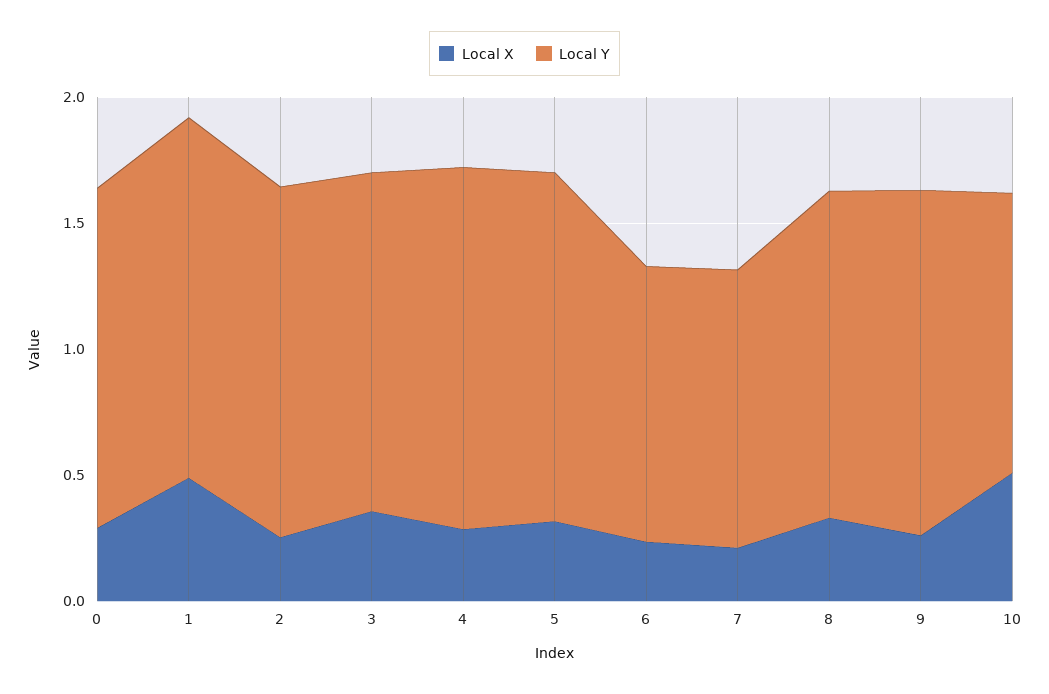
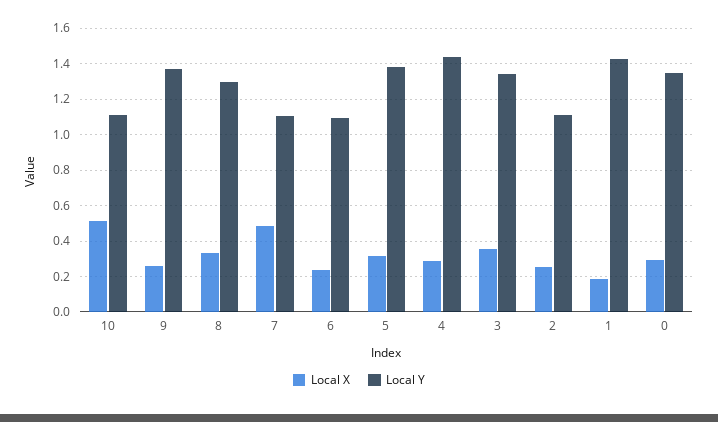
  {
    "Local X": {
      "0": 0.3,
-     "1": 0.5,
+     "1": 0.2,
      "2": 0.25,
      "3": 0.35,
      "4": 0.3,
      "5": 0.3,
      "6": 0.25,
-     "7": 0.2,
+     "7": 0.5,
      "8": 0.35,
      "9": 0.25,
      "10": 0.5
    },
    "Local Y": {
      "0": 1.35,
      "1": 1.45,
-     "2": 1.4,
+     "2": 1.1,
      "3": 1.35,
      "4": 1.45,
      "5": 1.4,
      "6": 1.1,
      "7": 1.1,
      "8": 1.3,
      "9": 1.35,
      "10": 1.1
    }
  }

